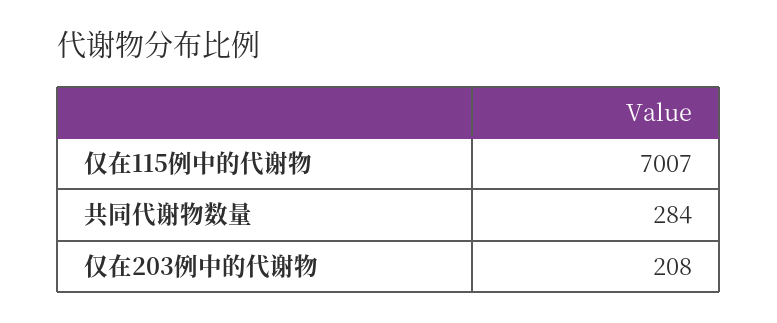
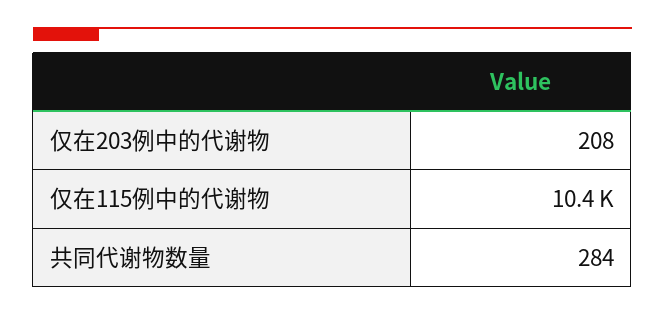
  {
-   "仅在115例中的代谢物": 7007,
+   "仅在115例中的代谢物": 10400,
    "共同代谢物数量": 284,
    "仅在203例中的代谢物": 208
  }

